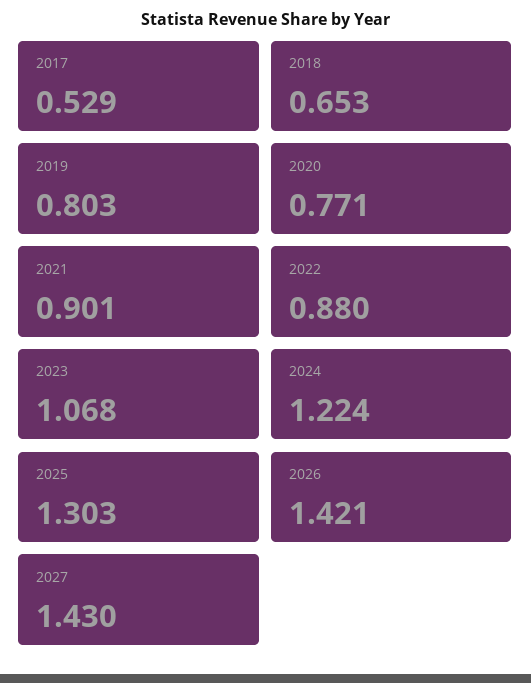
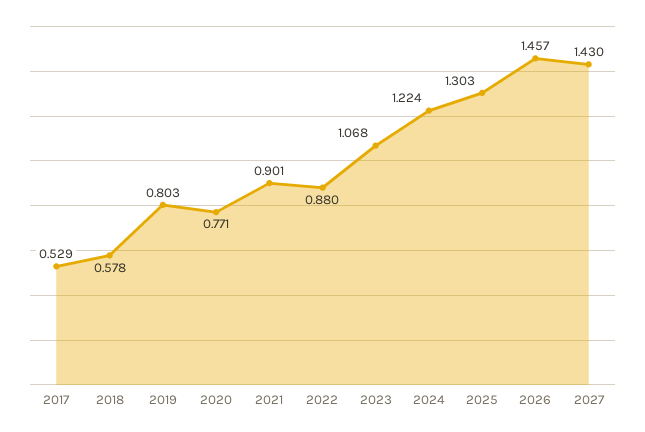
  {
    "2017": 0.529,
-   "2018": 0.653,
+   "2018": 0.578,
    "2019": 0.803,
    "2020": 0.771,
    "2021": 0.901,
    "2022": 0.88,
    "2023": 1.068,
    "2024": 1.224,
    "2025": 1.303,
-   "2026": 1.421,
+   "2026": 1.457,
    "2027": 1.43
  }

